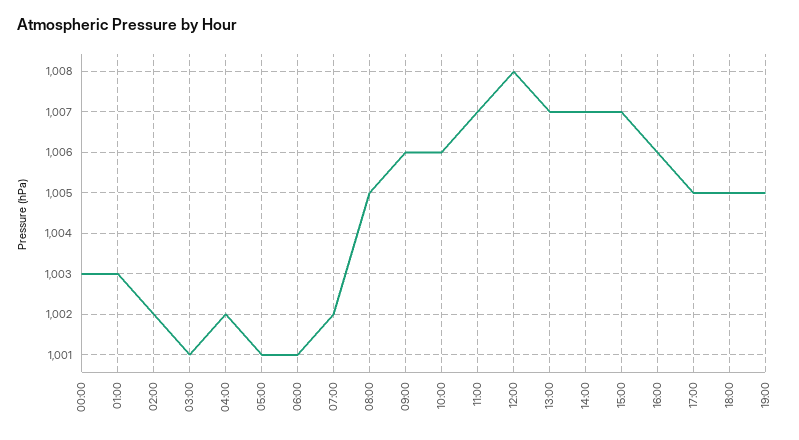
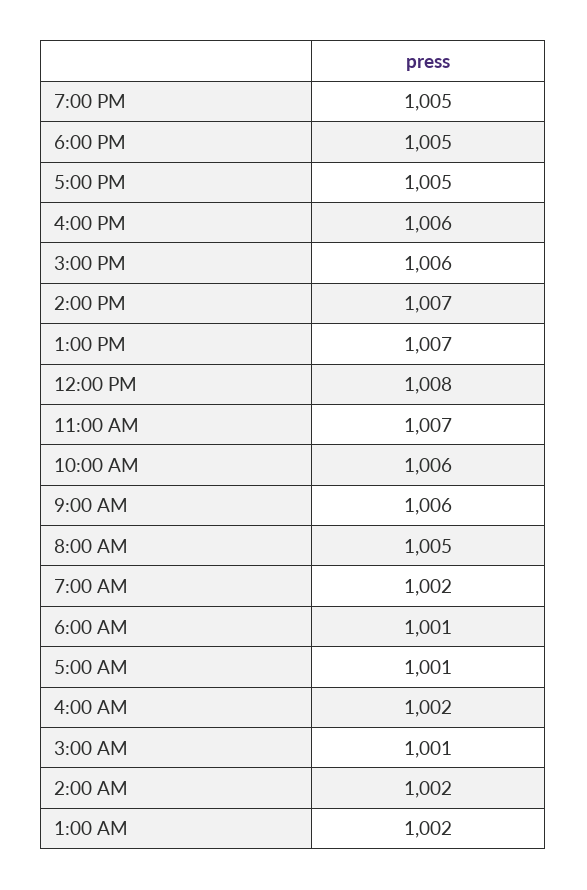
  {
-   "00:00": 1003,
-   "01:00": 1003,
+   "01:00": 1002,
    "02:00": 1002,
    "03:00": 1001,
    "04:00": 1002,
    "05:00": 1001,
    "06:00": 1001,
    "07:00": 1002,
    "08:00": 1005,
    "09:00": 1006,
    "10:00": 1006,
    "11:00": 1007,
    "12:00": 1008,
    "13:00": 1007,
    "14:00": 1007,
-   "15:00": 1007,
+   "15:00": 1006,
    "16:00": 1006,
    "17:00": 1005,
    "18:00": 1005,
    "19:00": 1005
  }

